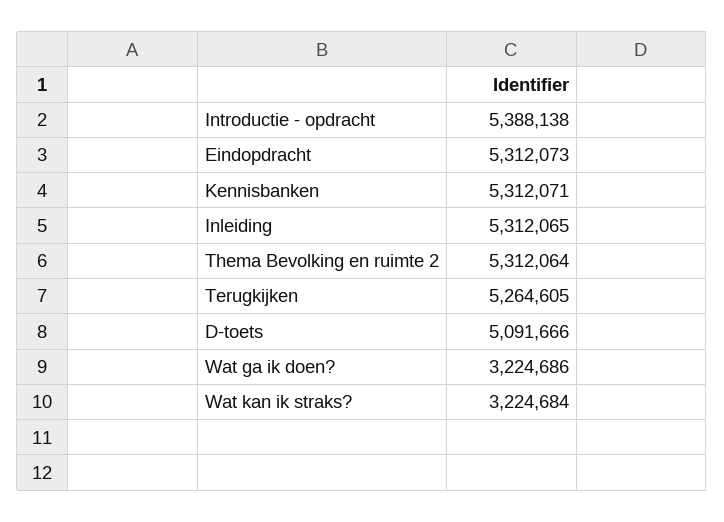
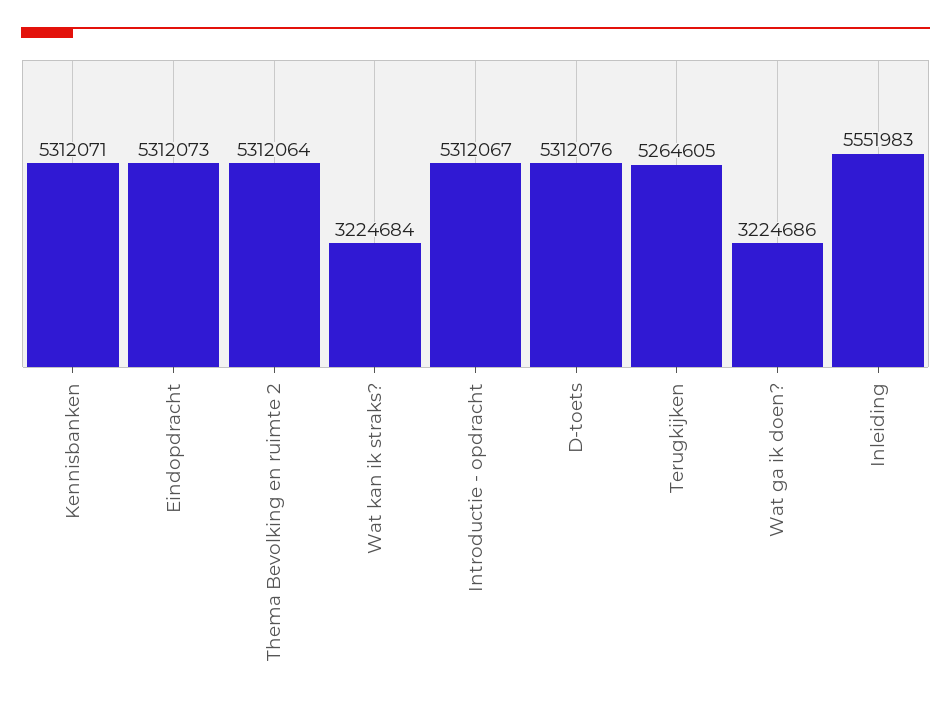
  {
-   "Introductie - opdracht": 5388138,
+   "Introductie - opdracht": 5312067,
    "Eindopdracht": 5312073,
    "Kennisbanken": 5312071,
-   "Inleiding": 5312065,
+   "Inleiding": 5551983,
    "Thema Bevolking en ruimte 2": 5312064,
    "Terugkijken": 5264605,
-   "D-toets": 5091666,
+   "D-toets": 5312076,
    "Wat ga ik doen?": 3224686,
    "Wat kan ik straks?": 3224684
  }

